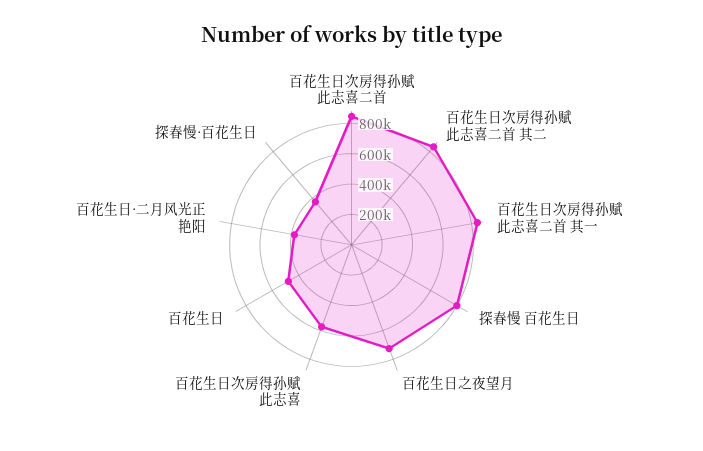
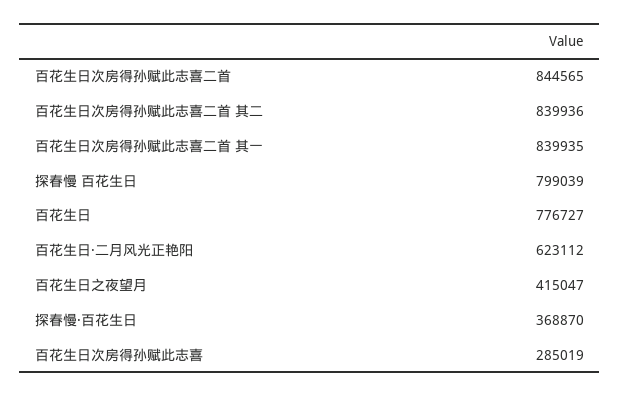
  {
    "百花生日次房得孙赋此志喜二首": 844565,
    "百花生日次房得孙赋此志喜二首 其二": 839936,
    "百花生日次房得孙赋此志喜二首 其一": 839935,
    "探春慢 百花生日": 799039,
-   "百花生日之夜望月": 700000,
+   "百花生日之夜望月": 415047,
-   "百花生日次房得孙赋此志喜": 600000,
+   "百花生日次房得孙赋此志喜": 285019,
-   "百花生日": 500000,
+   "百花生日": 776727,
-   "百花生日·二月风光正艳阳": 400000,
+   "百花生日·二月风光正艳阳": 623112,
    "探春慢·百花生日": 368870
  }

